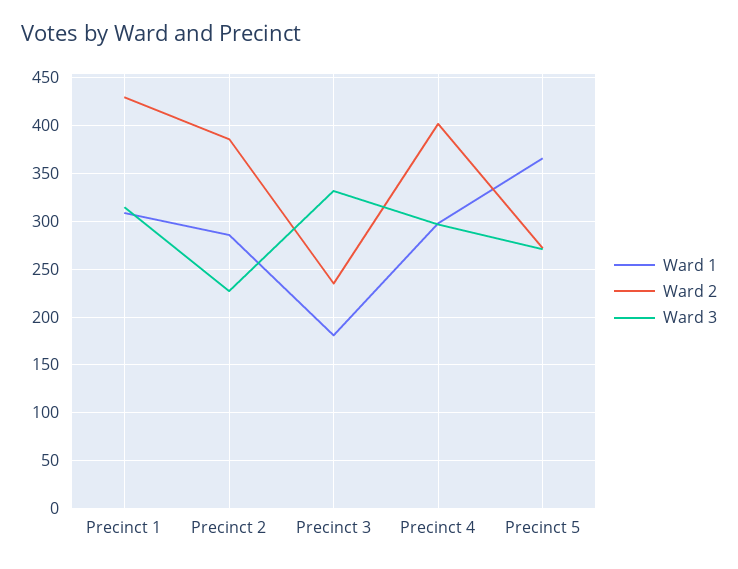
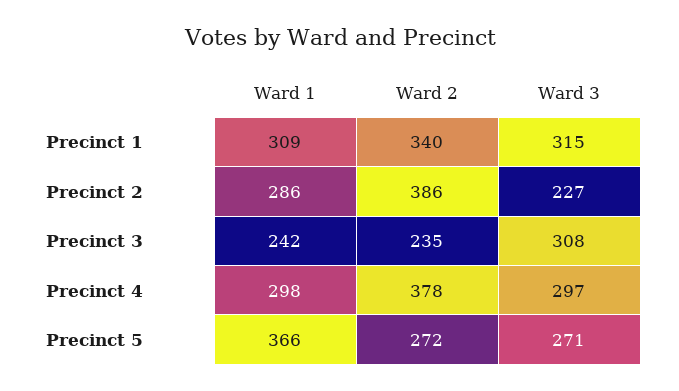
  {
    "Ward 1": {
      "Precinct 1": 309,
      "Precinct 2": 286,
-     "Precinct 3": 180,
+     "Precinct 3": 242,
      "Precinct 4": 298,
      "Precinct 5": 366
    },
    "Ward 2": {
-     "Precinct 1": 430,
+     "Precinct 1": 340,
      "Precinct 2": 386,
      "Precinct 3": 235,
-     "Precinct 4": 400,
+     "Precinct 4": 378,
      "Precinct 5": 272
    },
    "Ward 3": {
      "Precinct 1": 315,
      "Precinct 2": 227,
-     "Precinct 3": 330,
+     "Precinct 3": 308,
      "Precinct 4": 297,
      "Precinct 5": 271
    }
  }

